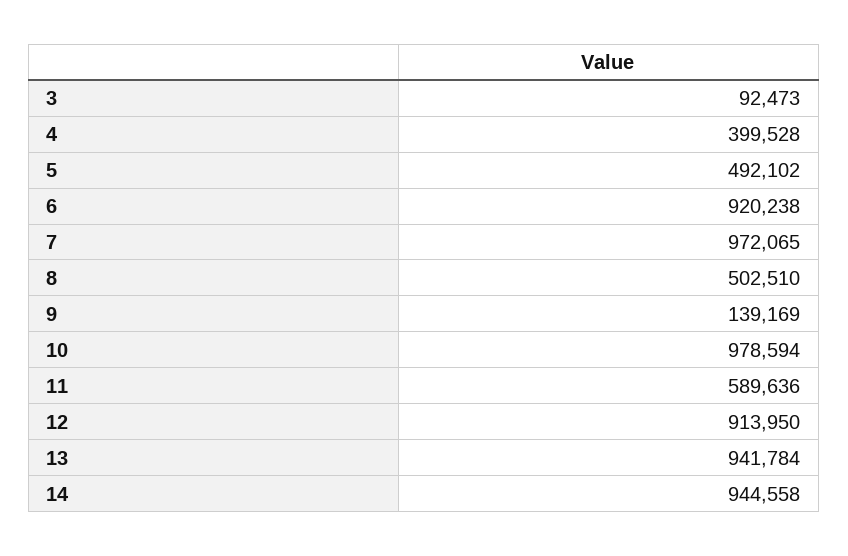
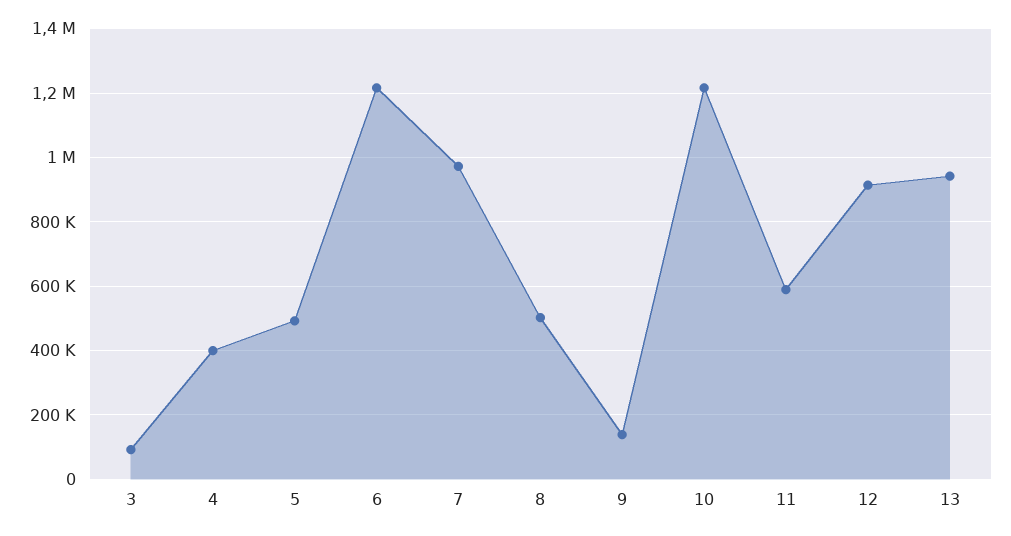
  {
    "3": 92473,
    "4": 399528,
    "5": 492102,
-   "6": 920238,
+   "6": 1220000,
    "7": 972065,
    "8": 502510,
    "9": 139169,
-   "10": 978594,
+   "10": 1220000,
    "11": 589636,
    "12": 913950,
-   "13": 941784,
+   "13": 941784
-   "14": 944558
  }

